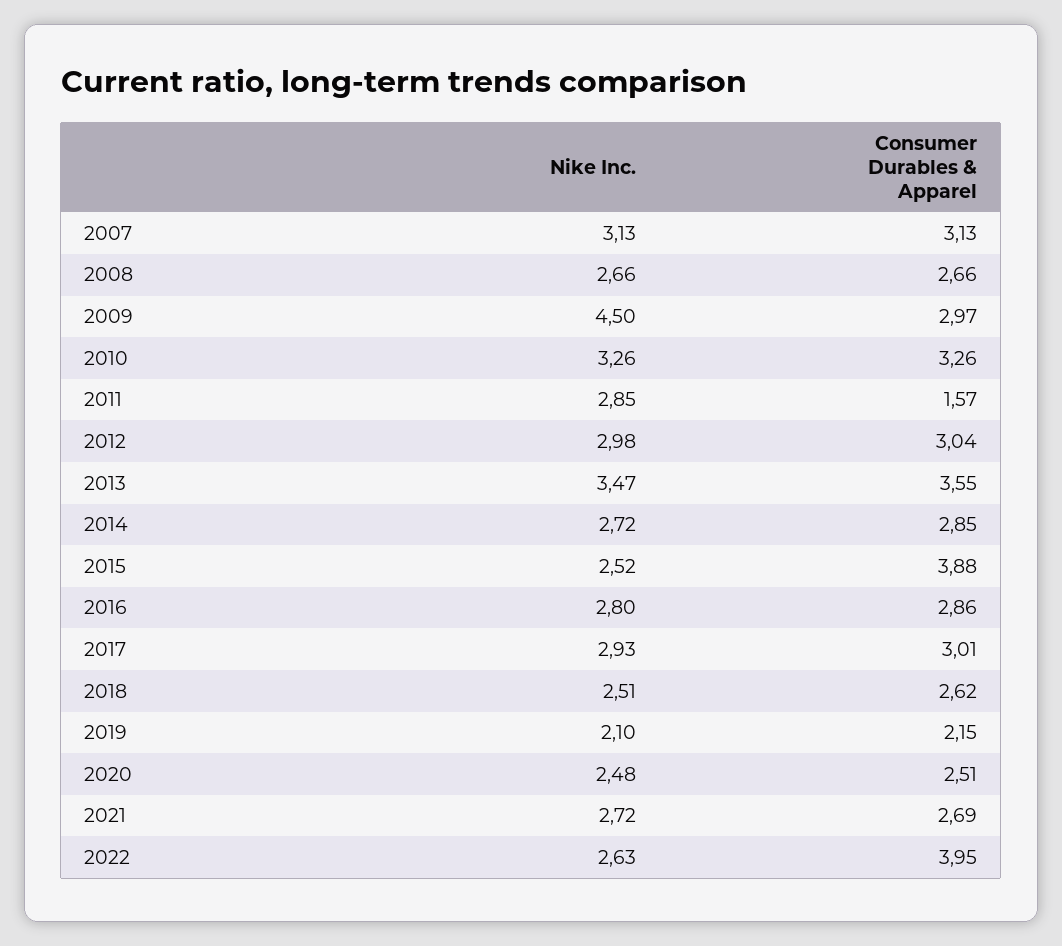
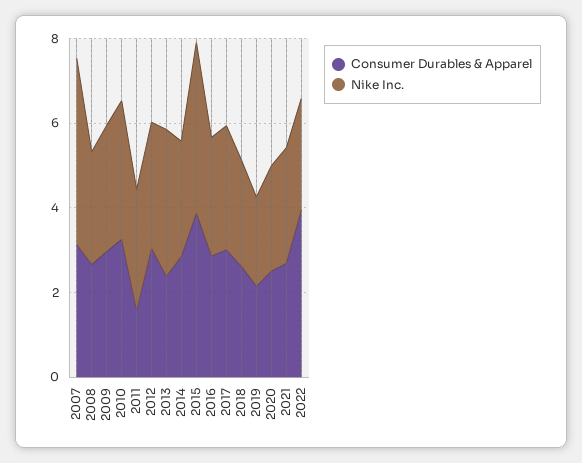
  {
    "Nike Inc.": {
-     "2007": 3.13,
+     "2007": 4.5,
      "2008": 2.66,
-     "2009": 4.5,
+     "2009": 3,
      "2010": 3.26,
      "2011": 2.85,
      "2012": 2.98,
      "2013": 3.47,
      "2014": 2.72,
-     "2015": 2.52,
+     "2015": 4,
      "2016": 2.8,
      "2017": 2.93,
      "2018": 2.51,
      "2019": 2.1,
      "2020": 2.48,
      "2021": 2.72,
      "2022": 2.63
    },
    "Consumer Durables & Apparel": {
      "2007": 3.13,
      "2008": 2.66,
      "2009": 2.97,
      "2010": 3.26,
      "2011": 1.57,
      "2012": 3.04,
-     "2013": 3.55,
+     "2013": 2.5,
      "2014": 2.85,
      "2015": 3.88,
      "2016": 2.86,
      "2017": 3.01,
      "2018": 2.62,
      "2019": 2.15,
      "2020": 2.51,
      "2021": 2.69,
      "2022": 3.95
    }
  }

